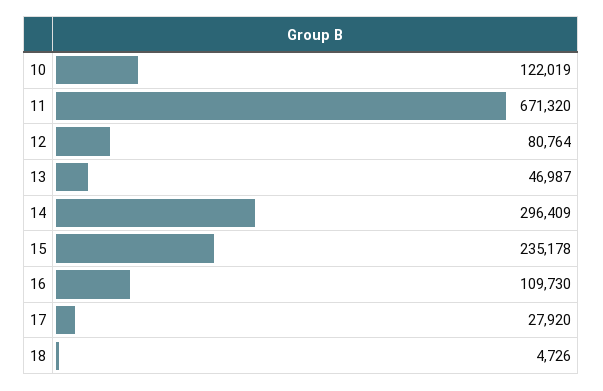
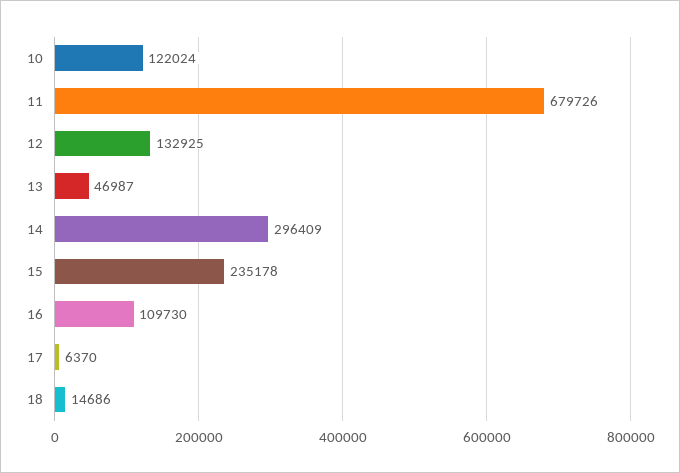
  {
-   "10": 122019,
+   "10": 122024,
-   "11": 671320,
+   "11": 679726,
-   "12": 80764,
+   "12": 132925,
    "13": 46987,
    "14": 296409,
    "15": 235178,
    "16": 109730,
-   "17": 27920,
+   "17": 6370,
-   "18": 4726
+   "18": 14686
  }

